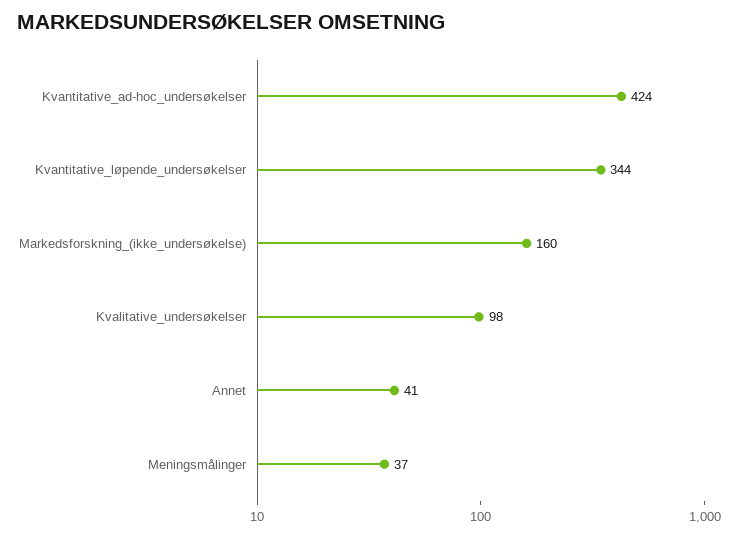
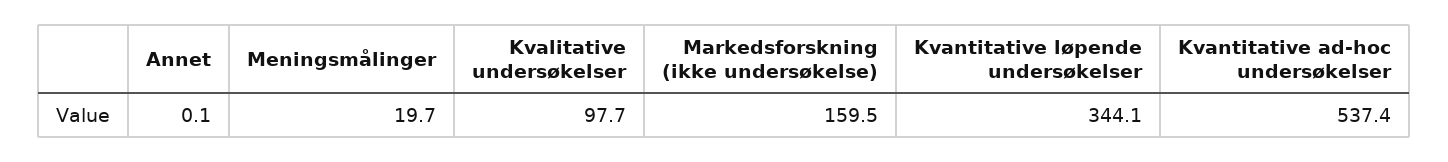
  {
-   "Kvantitative_ad-hoc_undersøkelser": 424,
+   "Kvantitative_ad-hoc_undersøkelser": 537.4,
    "Kvantitative_løpende_undersøkelser": 344.1,
    "Markedsforskning_(ikke_undersøkelse)": 159.5,
    "Kvalitative_undersøkelser": 97.7,
-   "Annet": 41,
+   "Annet": 0.1,
-   "Meningsmålinger": 37
+   "Meningsmålinger": 19.7
  }

